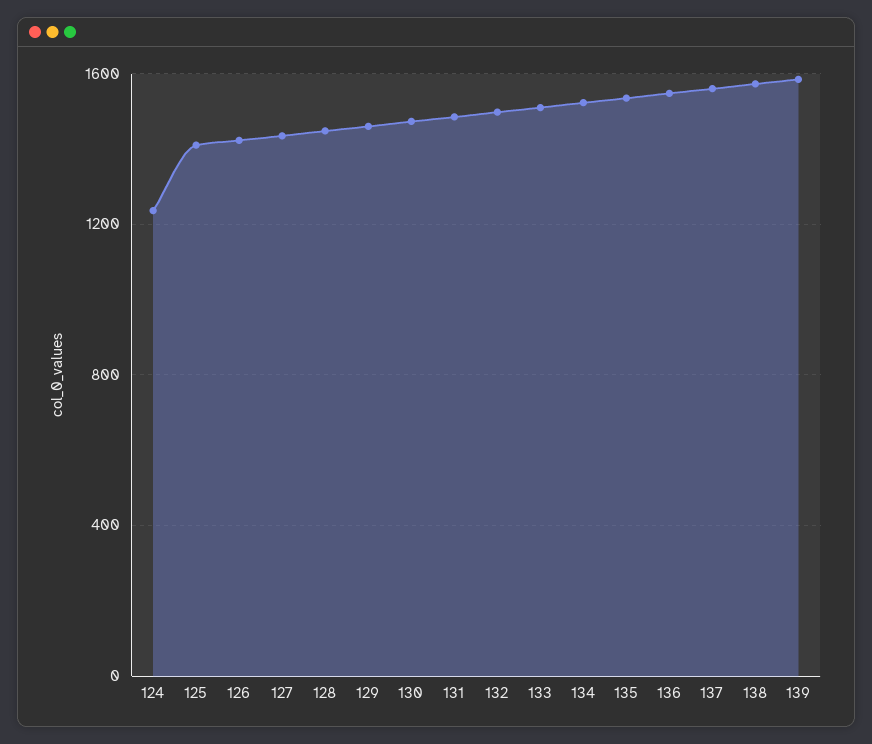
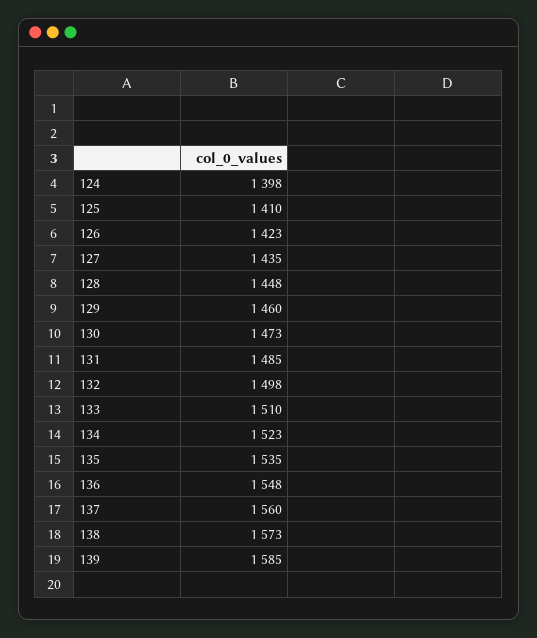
  {
-   "124": 1250,
+   "124": 1398,
    "125": 1410,
    "126": 1423,
    "127": 1435,
    "128": 1448,
    "129": 1460,
    "130": 1473,
    "131": 1485,
    "132": 1498,
    "133": 1510,
    "134": 1523,
    "135": 1535,
    "136": 1548,
    "137": 1560,
    "138": 1573,
    "139": 1585
  }

